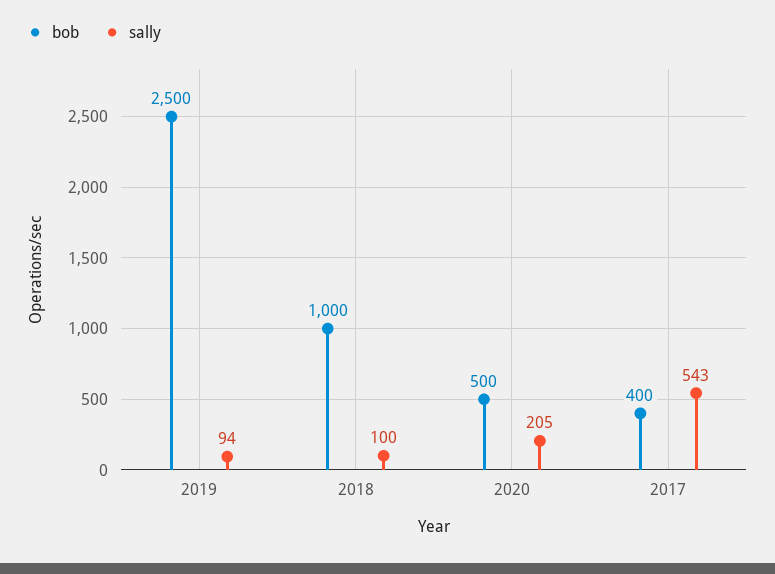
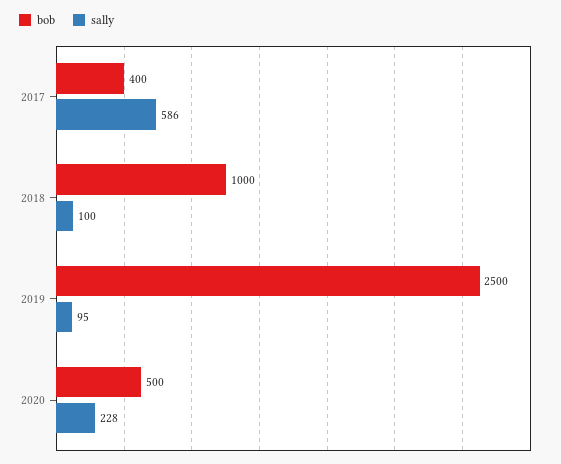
  {
    "bob": {
      "2019": 2500,
      "2018": 1000,
      "2020": 500,
      "2017": 400
    },
    "sally": {
-     "2019": 94,
+     "2019": 95,
      "2018": 100,
-     "2020": 205,
+     "2020": 228,
-     "2017": 543
+     "2017": 586
    }
  }

